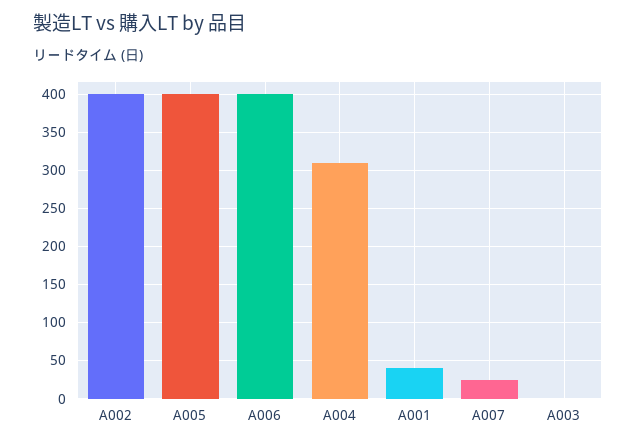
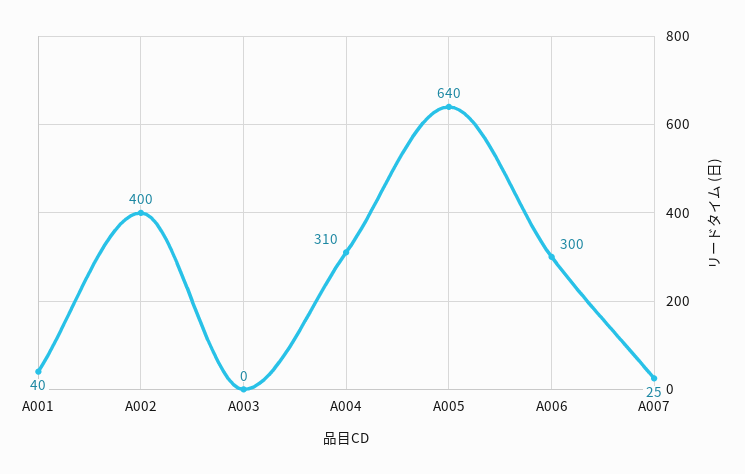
  {
    "A002": 400,
-   "A005": 400,
+   "A005": 640,
-   "A006": 400,
+   "A006": 300,
    "A004": 310,
    "A001": 40,
    "A007": 25,
    "A003": 0
  }

